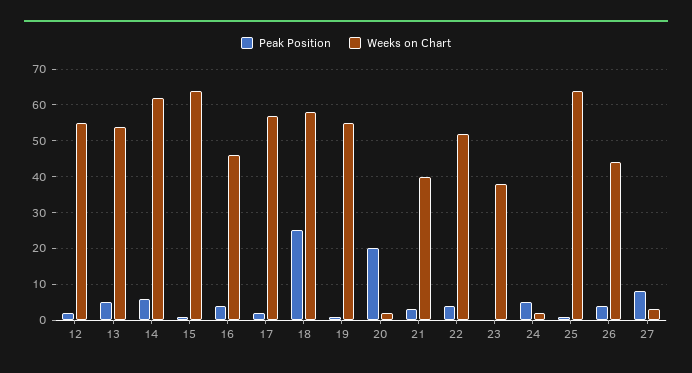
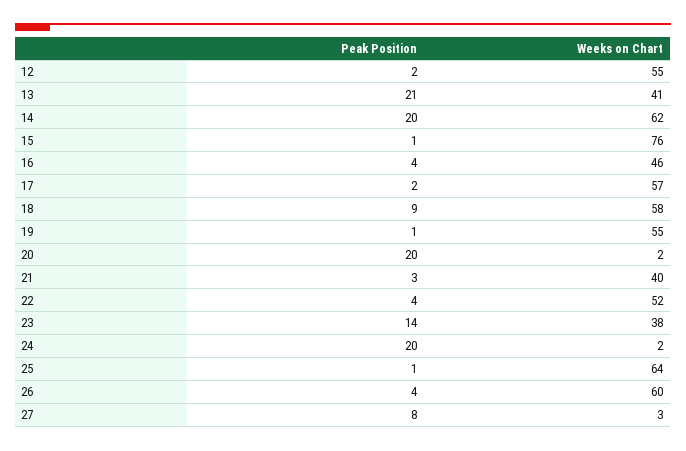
  {
    "Peak Position": {
      "12": 2,
-     "13": 5,
+     "13": 21,
-     "14": 5,
+     "14": 20,
      "15": 1,
      "16": 4,
      "17": 2,
-     "18": 25,
+     "18": 9,
      "19": 1,
      "20": 20,
      "21": 3,
      "22": 4,
-     "23": 0,
+     "23": 14,
-     "24": 5,
+     "24": 20,
      "25": 1,
      "26": 4,
      "27": 8
    },
    "Weeks on Chart": {
      "12": 55,
-     "13": 55,
+     "13": 41,
      "14": 62,
-     "15": 65,
+     "15": 76,
      "16": 46,
      "17": 57,
      "18": 58,
      "19": 55,
      "20": 2,
      "21": 40,
      "22": 52,
      "23": 38,
      "24": 2,
      "25": 64,
-     "26": 45,
+     "26": 60,
      "27": 3
    }
  }

